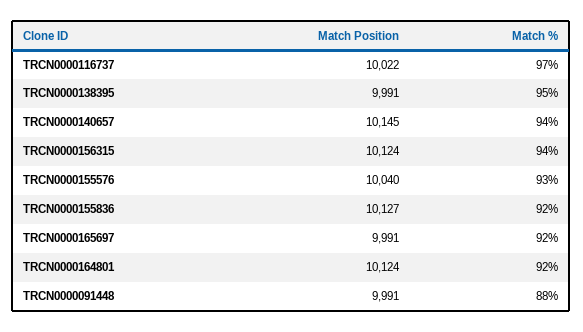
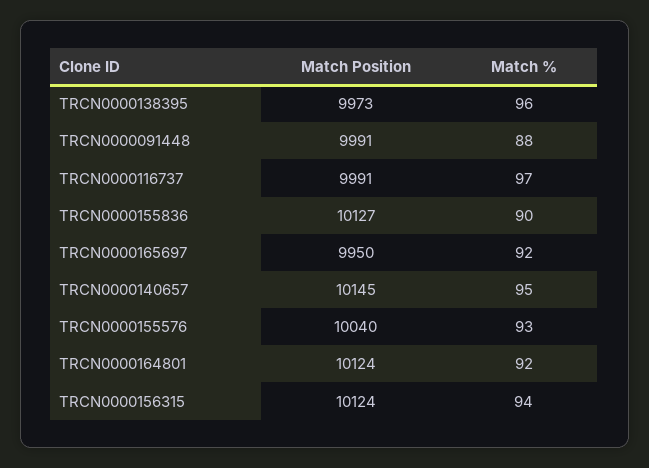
  {
    "Match Position": {
-     "TRCN0000116737": 10022,
+     "TRCN0000116737": 9991,
-     "TRCN0000138395": 9991,
+     "TRCN0000138395": 9973,
      "TRCN0000140657": 10145,
      "TRCN0000156315": 10124,
      "TRCN0000155576": 10040,
      "TRCN0000155836": 10127,
-     "TRCN0000165697": 9991,
+     "TRCN0000165697": 9950,
      "TRCN0000164801": 10124,
      "TRCN0000091448": 9991
    },
    "Match %": {
      "TRCN0000116737": 97,
-     "TRCN0000138395": 95,
+     "TRCN0000138395": 96,
-     "TRCN0000140657": 94,
+     "TRCN0000140657": 95,
      "TRCN0000156315": 94,
      "TRCN0000155576": 93,
-     "TRCN0000155836": 92,
+     "TRCN0000155836": 90,
      "TRCN0000165697": 92,
      "TRCN0000164801": 92,
      "TRCN0000091448": 88
    }
  }

